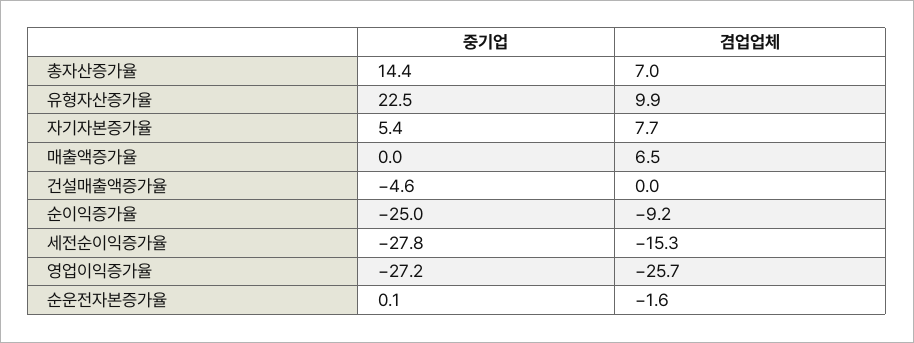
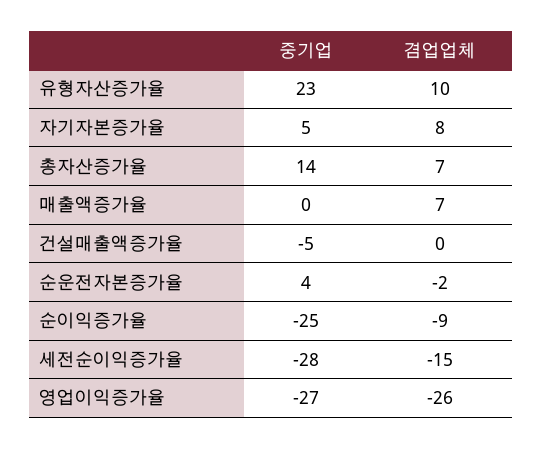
  {
    "중기업": {
      "총자산증가율": 14.4,
      "유형자산증가율": 22.5,
      "자기자본증가율": 5.4,
      "매출액증가율": 0,
      "건설매출액증가율": -4.6,
      "순이익증가율": -25,
      "세전순이익증가율": -27.8,
      "영업이익증가율": -27.2,
-     "순운전자본증가율": 0.1
+     "순운전자본증가율": 4
    },
    "겸업업체": {
      "총자산증가율": 7,
      "유형자산증가율": 9.9,
      "자기자본증가율": 7.7,
      "매출액증가율": 6.5,
      "건설매출액증가율": 0,
      "순이익증가율": -9.2,
      "세전순이익증가율": -15.3,
      "영업이익증가율": -25.7,
      "순운전자본증가율": -1.6
    }
  }

